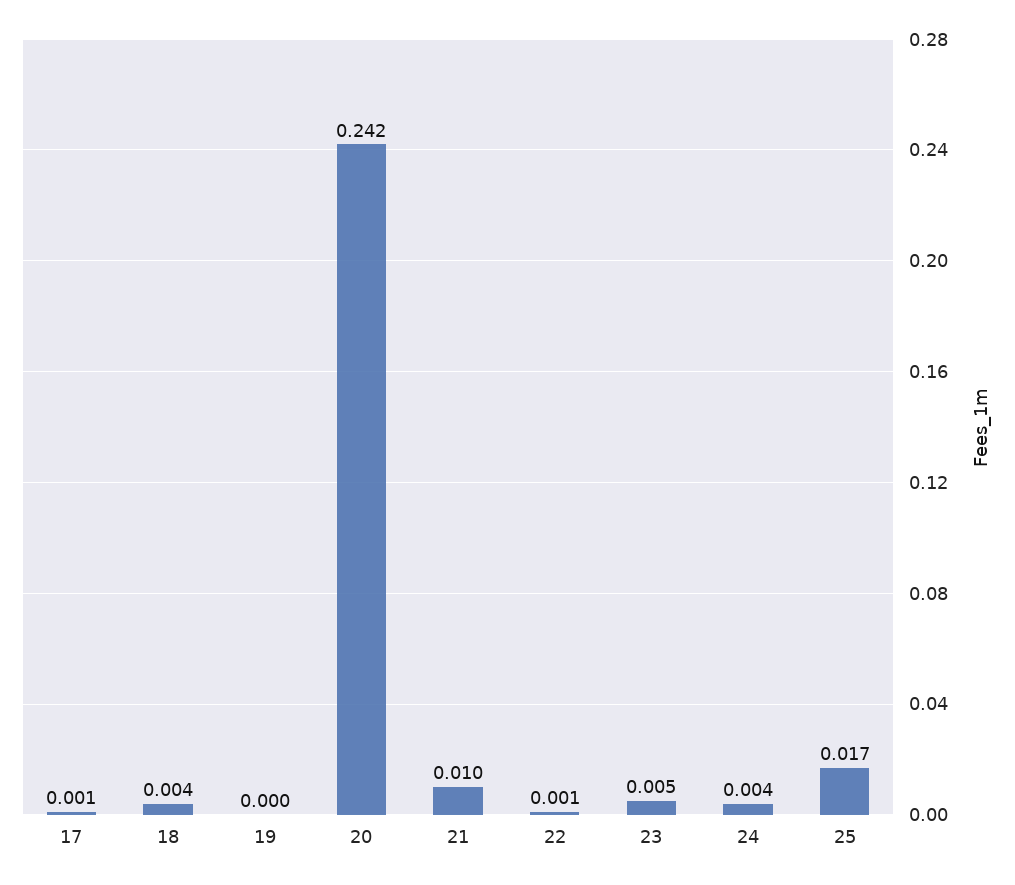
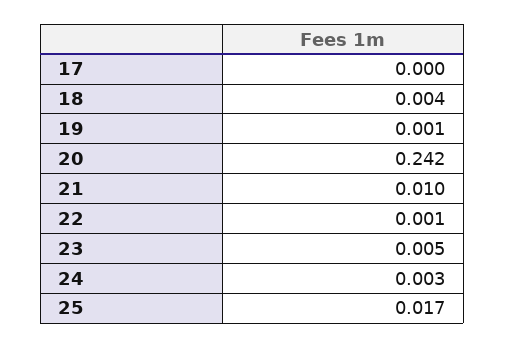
  {
-   "17": 0.001,
+   "17": 0,
    "18": 0.004,
-   "19": 0,
+   "19": 0.001,
    "20": 0.242,
    "21": 0.01,
    "22": 0.001,
    "23": 0.005,
-   "24": 0.004,
+   "24": 0.003,
    "25": 0.017
  }

